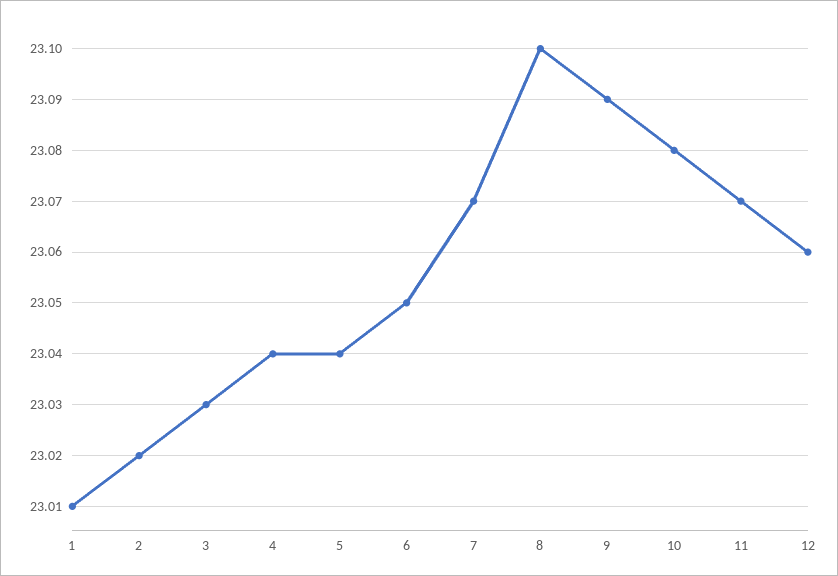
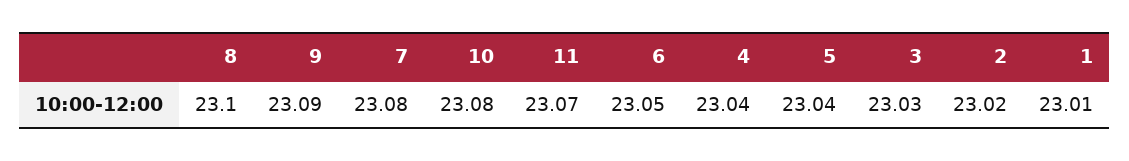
  {
    "1": 23.01,
    "2": 23.02,
    "3": 23.03,
    "4": 23.04,
    "5": 23.04,
    "6": 23.05,
-   "7": 23.07,
+   "7": 23.08,
    "8": 23.1,
    "9": 23.09,
    "10": 23.08,
-   "11": 23.07,
+   "11": 23.07
-   "12": 23.06
  }

